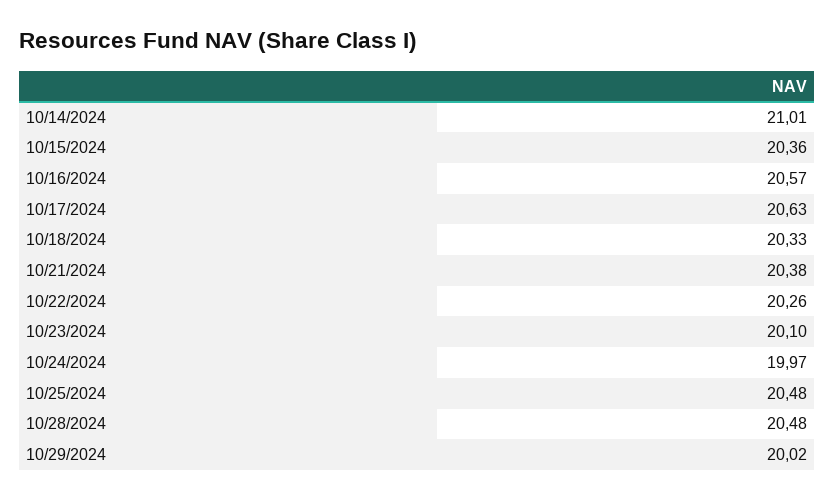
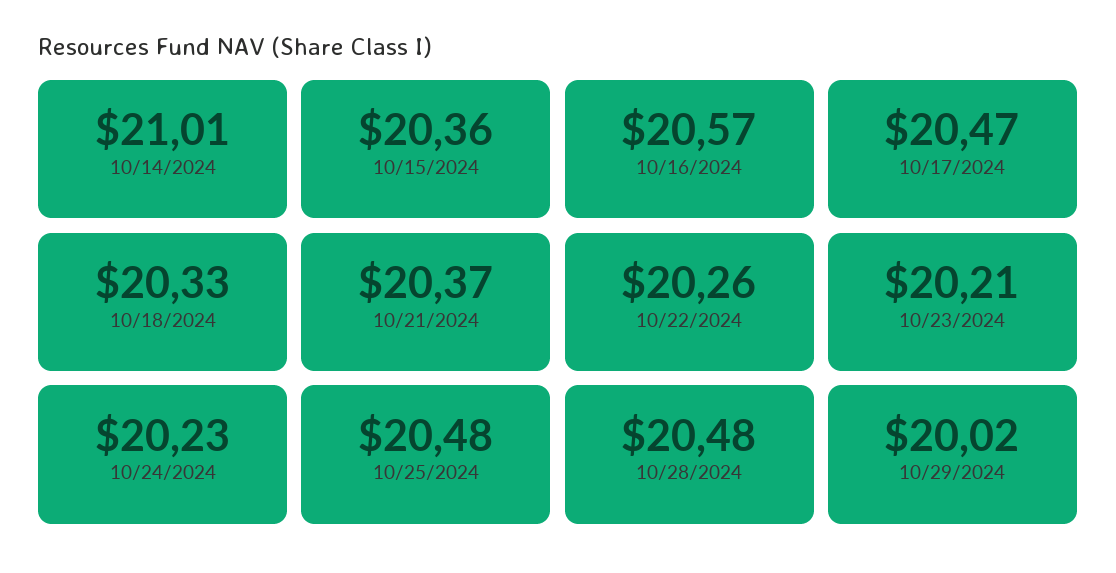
  {
    "10/14/2024": 21.01,
    "10/15/2024": 20.36,
    "10/16/2024": 20.57,
-   "10/17/2024": 20.63,
+   "10/17/2024": 20.47,
    "10/18/2024": 20.33,
-   "10/21/2024": 20.38,
+   "10/21/2024": 20.37,
    "10/22/2024": 20.26,
-   "10/23/2024": 20.1,
+   "10/23/2024": 20.21,
-   "10/24/2024": 19.97,
+   "10/24/2024": 20.23,
    "10/25/2024": 20.48,
    "10/28/2024": 20.48,
    "10/29/2024": 20.02
  }

